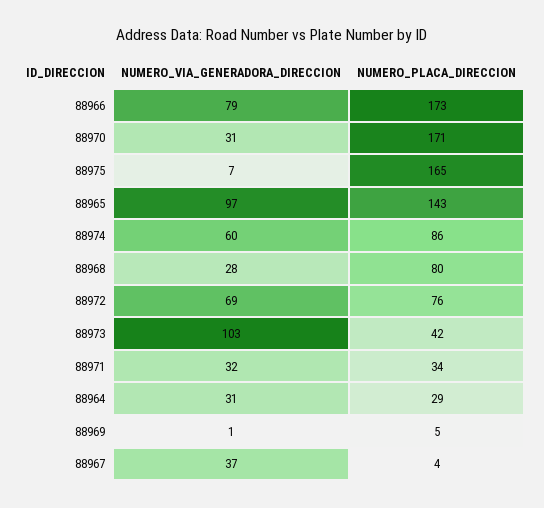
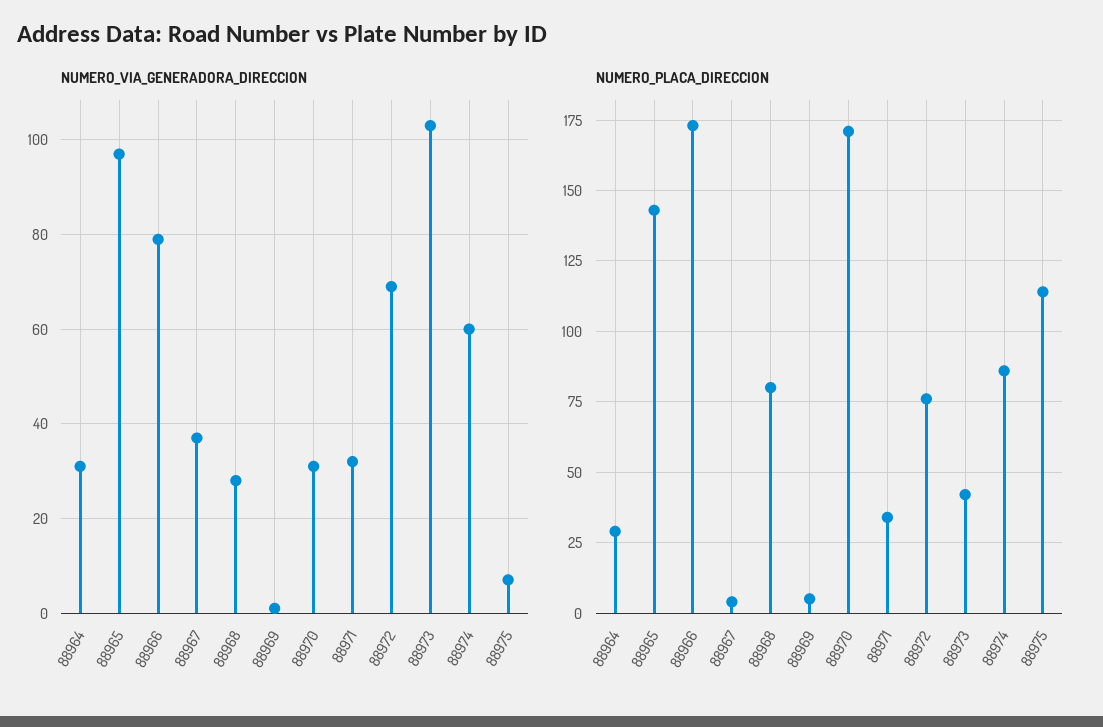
  {
    "NUMERO_VIA_GENERADORA_DIRECCION": {
      "88966": 79,
      "88970": 31,
      "88975": 7,
      "88965": 97,
      "88974": 60,
      "88968": 28,
      "88972": 69,
      "88973": 103,
      "88971": 32,
      "88964": 31,
      "88969": 1,
      "88967": 37
    },
    "NUMERO_PLACA_DIRECCION": {
      "88966": 173,
      "88970": 171,
-     "88975": 165,
+     "88975": 115,
      "88965": 143,
      "88974": 86,
      "88968": 80,
      "88972": 76,
      "88973": 42,
      "88971": 34,
      "88964": 29,
      "88969": 5,
      "88967": 4
    }
  }

